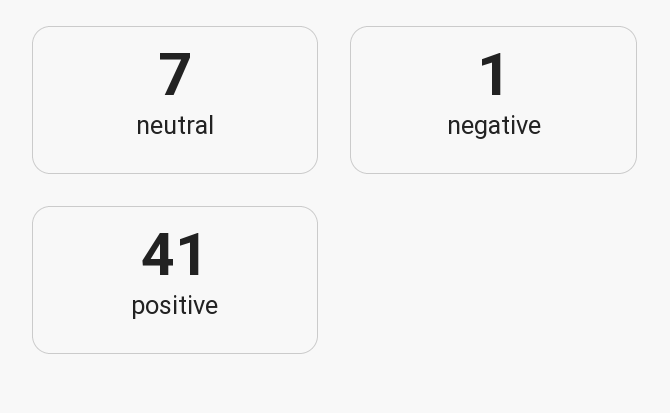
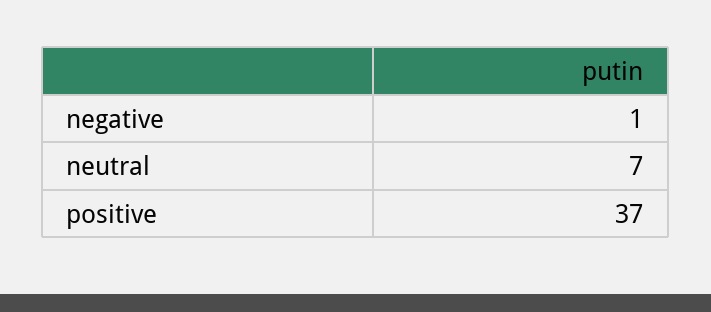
  {
    "neutral": 7,
    "negative": 1,
-   "positive": 41
+   "positive": 37
  }

